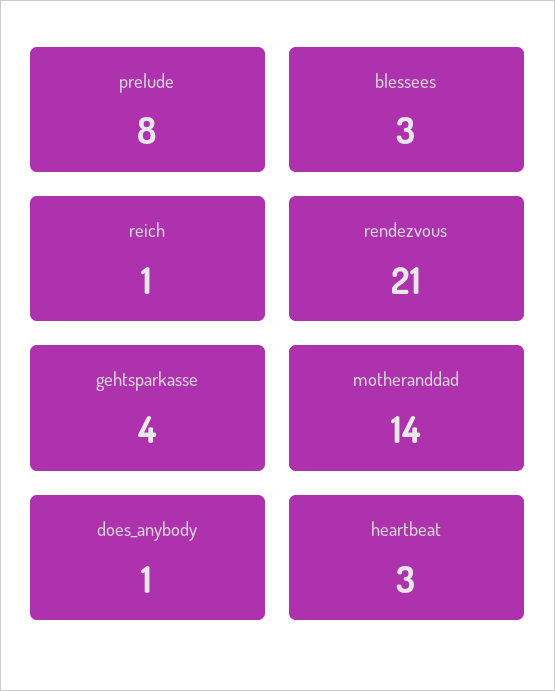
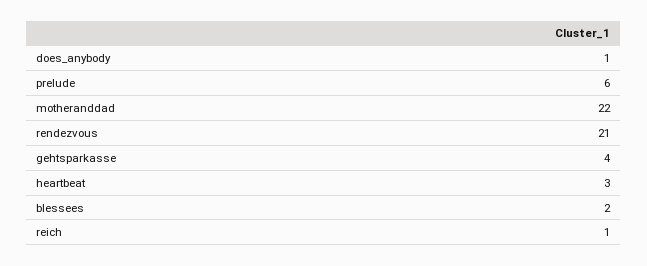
  {
-   "prelude": 8,
+   "prelude": 6,
-   "blessees": 3,
+   "blessees": 2,
    "reich": 1,
    "rendezvous": 21,
    "gehtsparkasse": 4,
-   "motheranddad": 14,
+   "motheranddad": 22,
    "does_anybody": 1,
    "heartbeat": 3
  }

